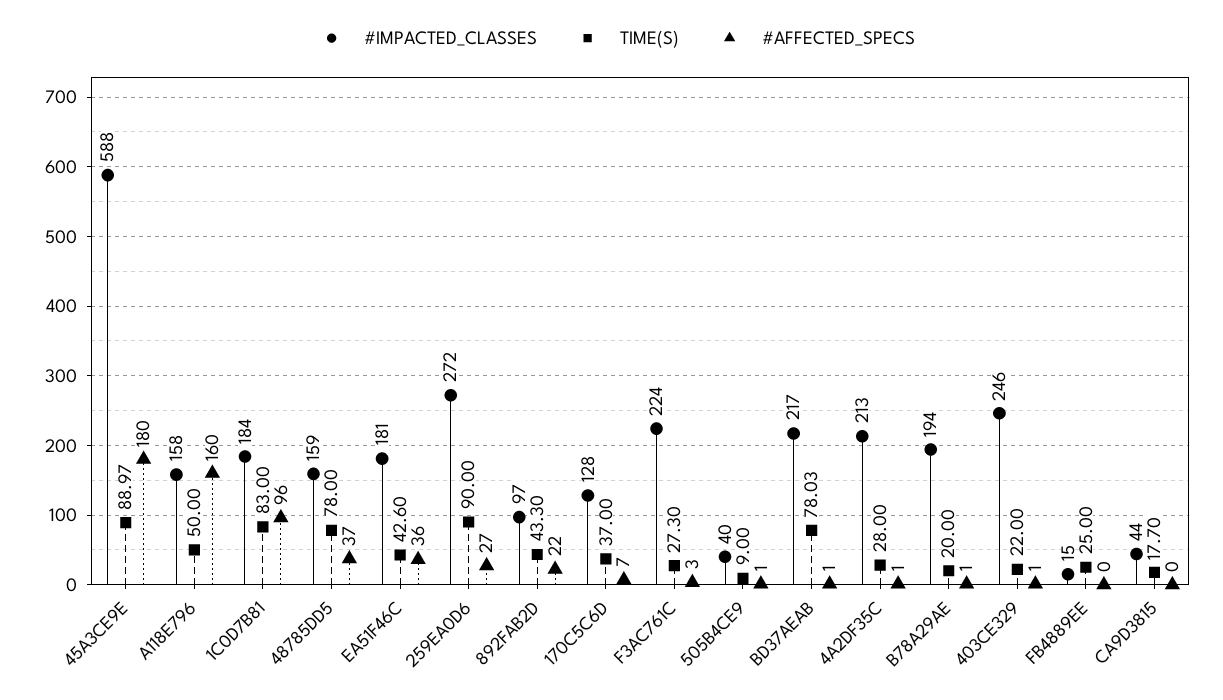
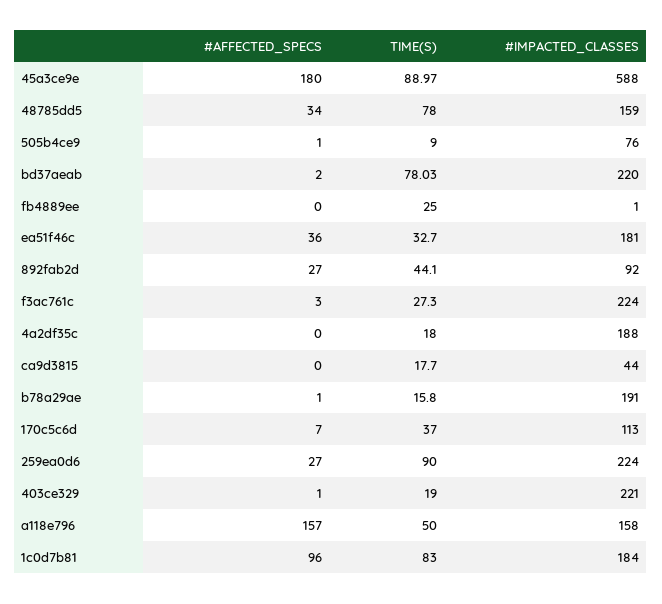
  {
    "#IMPACTED_CLASSES": {
      "45A3CE9E": 588,
      "A118E796": 158,
      "1C0D7B81": 184,
      "48785DD5": 159,
      "EA51F46C": 181,
-     "259EA0D6": 272,
+     "259EA0D6": 224,
-     "892FAB2D": 97,
+     "892FAB2D": 92,
-     "170C5C6D": 128,
+     "170C5C6D": 113,
      "F3AC761C": 224,
-     "505B4CE9": 40,
+     "505B4CE9": 76,
-     "BD37AEAB": 217,
+     "BD37AEAB": 220,
-     "4A2DF35C": 213,
+     "4A2DF35C": 188,
-     "B78A29AE": 194,
+     "B78A29AE": 191,
-     "403CE329": 246,
+     "403CE329": 221,
-     "FB4889EE": 15,
+     "FB4889EE": 1,
      "CA9D3815": 44
    },
    "TIME(S)": {
      "45A3CE9E": 88.97,
      "A118E796": 50,
      "1C0D7B81": 83,
      "48785DD5": 78,
-     "EA51F46C": 42.6,
+     "EA51F46C": 32.7,
      "259EA0D6": 90,
-     "892FAB2D": 43.3,
+     "892FAB2D": 44.1,
      "170C5C6D": 37,
      "F3AC761C": 27.3,
      "505B4CE9": 9,
      "BD37AEAB": 78.03,
-     "4A2DF35C": 28,
+     "4A2DF35C": 18,
-     "B78A29AE": 20,
+     "B78A29AE": 15.8,
-     "403CE329": 22,
+     "403CE329": 19,
      "FB4889EE": 25,
      "CA9D3815": 17.7
    },
    "#AFFECTED_SPECS": {
      "45A3CE9E": 180,
-     "A118E796": 160,
+     "A118E796": 157,
      "1C0D7B81": 96,
-     "48785DD5": 37,
+     "48785DD5": 34,
      "EA51F46C": 36,
      "259EA0D6": 27,
-     "892FAB2D": 22,
+     "892FAB2D": 27,
      "170C5C6D": 7,
      "F3AC761C": 3,
      "505B4CE9": 1,
-     "BD37AEAB": 1,
+     "BD37AEAB": 2,
-     "4A2DF35C": 1,
+     "4A2DF35C": 0,
      "B78A29AE": 1,
      "403CE329": 1,
      "FB4889EE": 0,
      "CA9D3815": 0
    }
  }

